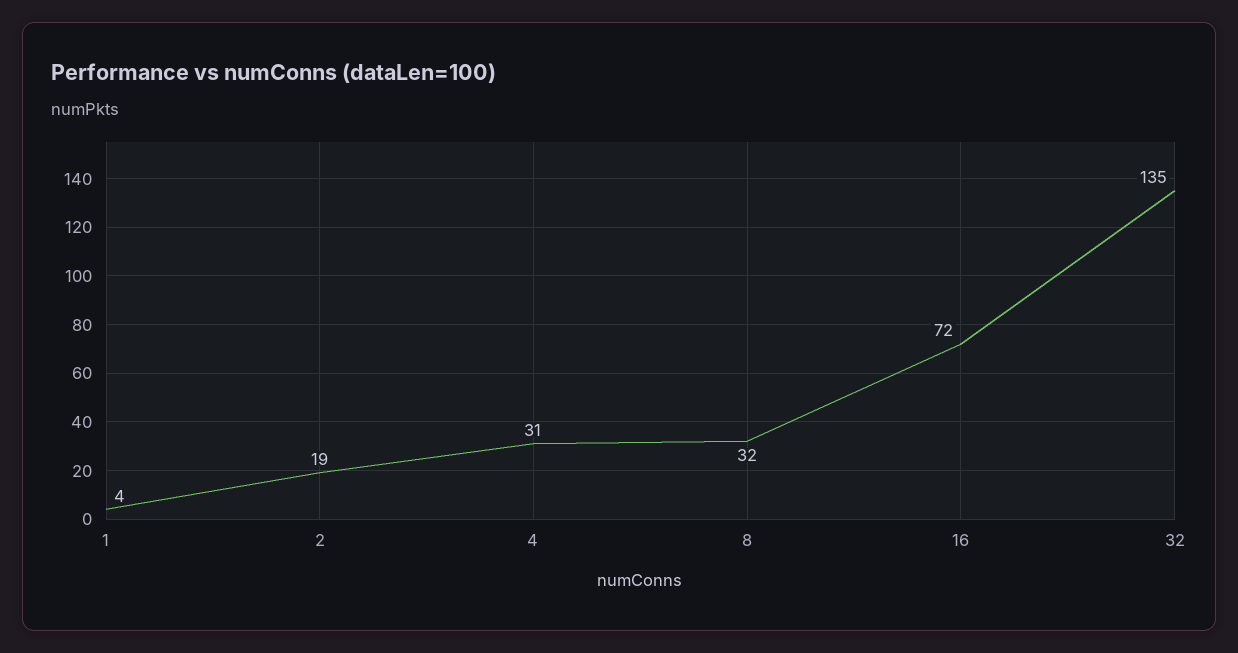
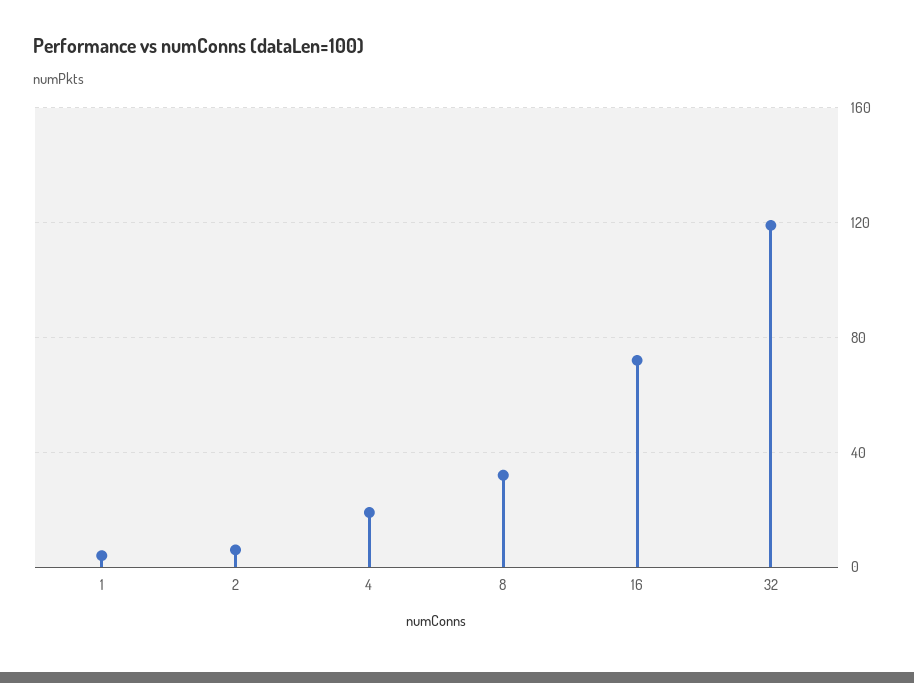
  {
    "1": 4,
-   "2": 19,
+   "2": 5,
-   "4": 31,
+   "4": 20,
    "8": 32,
    "16": 72,
-   "32": 135
+   "32": 120
  }

